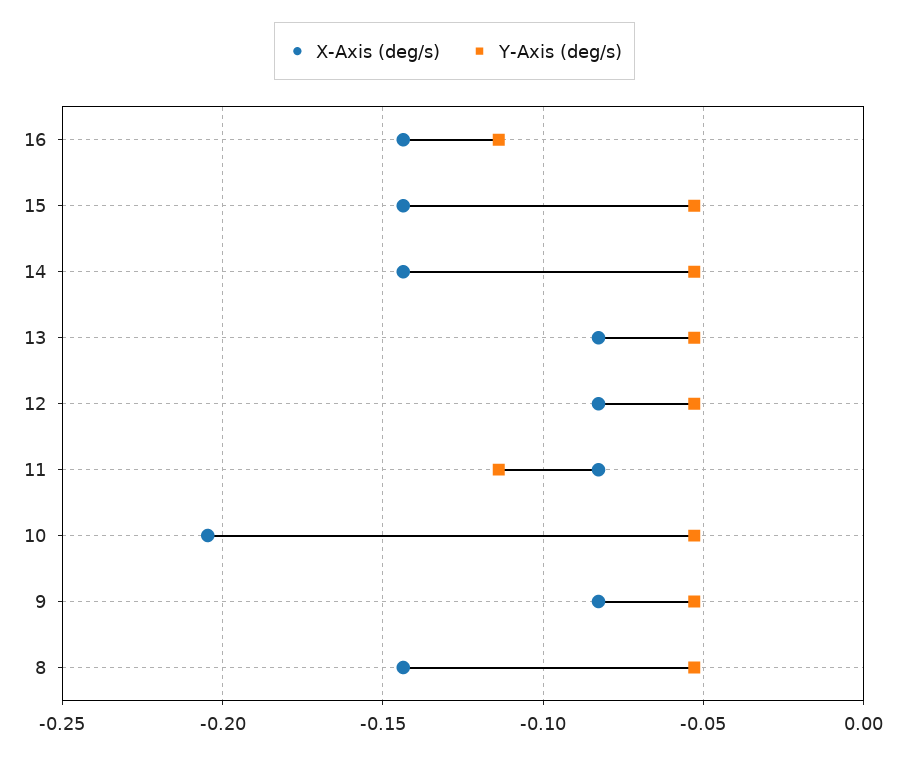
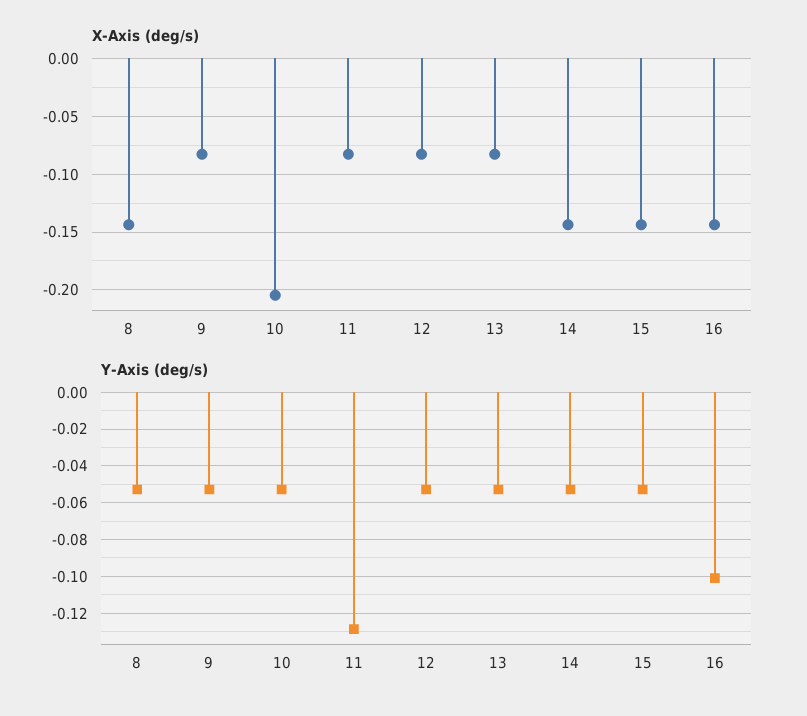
  {
    "X-Axis (deg/s)": {
      "16": -0.145,
      "15": -0.145,
      "14": -0.145,
      "13": -0.085,
      "12": -0.085,
      "11": -0.085,
      "10": -0.205,
      "9": -0.085,
      "8": -0.145
    },
    "Y-Axis (deg/s)": {
-     "16": -0.115,
+     "16": -0.1,
      "15": -0.055,
      "14": -0.055,
      "13": -0.055,
      "12": -0.055,
-     "11": -0.115,
+     "11": -0.13,
      "10": -0.055,
      "9": -0.055,
      "8": -0.055
    }
  }

